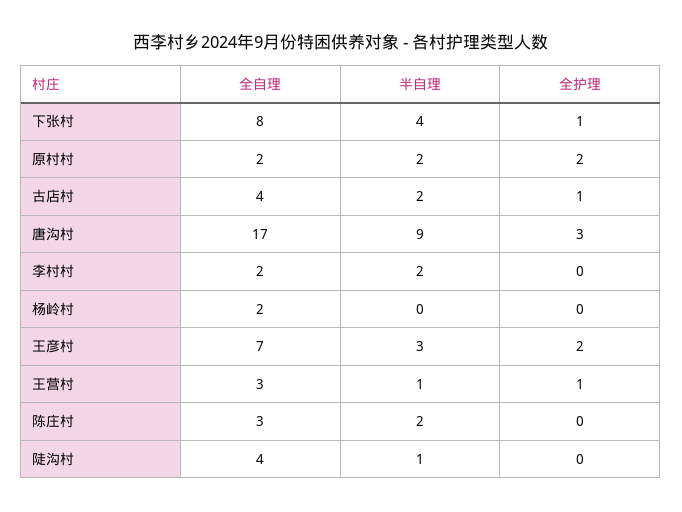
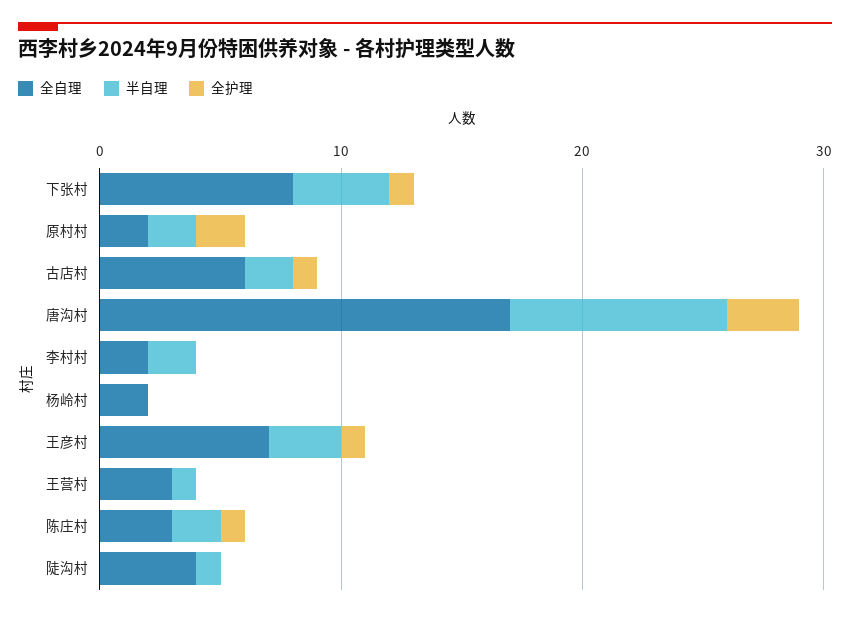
  {
    "全自理": {
      "下张村": 8,
      "原村村": 2,
-     "古店村": 4,
+     "古店村": 6,
      "唐沟村": 17,
      "李村村": 2,
      "杨岭村": 2,
      "王彦村": 7,
      "王营村": 3,
      "陈庄村": 3,
      "陡沟村": 4
    },
    "半自理": {
      "下张村": 4,
      "原村村": 2,
      "古店村": 2,
      "唐沟村": 9,
      "李村村": 2,
      "杨岭村": 0,
      "王彦村": 3,
      "王营村": 1,
      "陈庄村": 2,
      "陡沟村": 1
    },
    "全护理": {
      "下张村": 1,
      "原村村": 2,
      "古店村": 1,
      "唐沟村": 3,
      "李村村": 0,
      "杨岭村": 0,
-     "王彦村": 2,
+     "王彦村": 1,
-     "王营村": 1,
+     "王营村": 0,
-     "陈庄村": 0,
+     "陈庄村": 1,
      "陡沟村": 0
    }
  }

